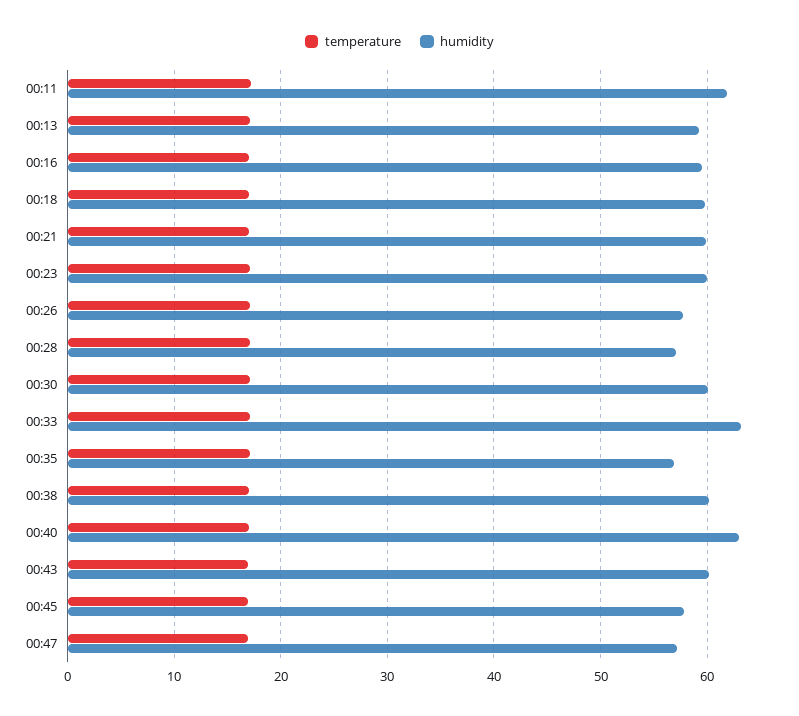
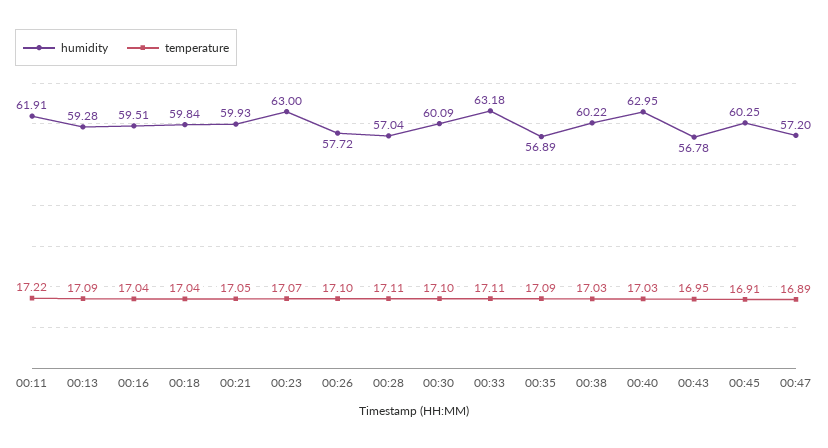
  {
    "temperature": {
      "00:11": 17.22,
      "00:13": 17.09,
      "00:16": 17.04,
      "00:18": 17.04,
      "00:21": 17.05,
      "00:23": 17.07,
      "00:26": 17.1,
      "00:28": 17.11,
      "00:30": 17.1,
      "00:33": 17.11,
      "00:35": 17.09,
      "00:38": 17.03,
      "00:40": 17.03,
      "00:43": 16.95,
      "00:45": 16.91,
      "00:47": 16.89
    },
    "humidity": {
      "00:11": 61.91,
      "00:13": 59.28,
      "00:16": 59.51,
      "00:18": 59.84,
      "00:21": 59.93,
-     "00:23": 60,
+     "00:23": 63,
      "00:26": 57.72,
      "00:28": 57.04,
      "00:30": 60.09,
      "00:33": 63.18,
      "00:35": 56.89,
      "00:38": 60.22,
      "00:40": 62.95,
-     "00:43": 60,
+     "00:43": 56.78,
-     "00:45": 58,
+     "00:45": 60.25,
      "00:47": 57.2
    }
  }

